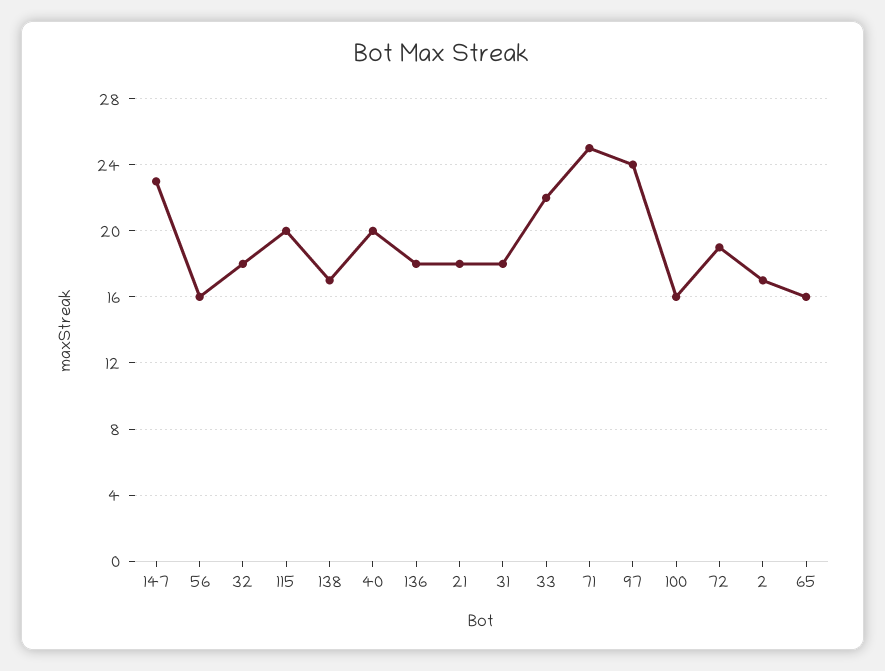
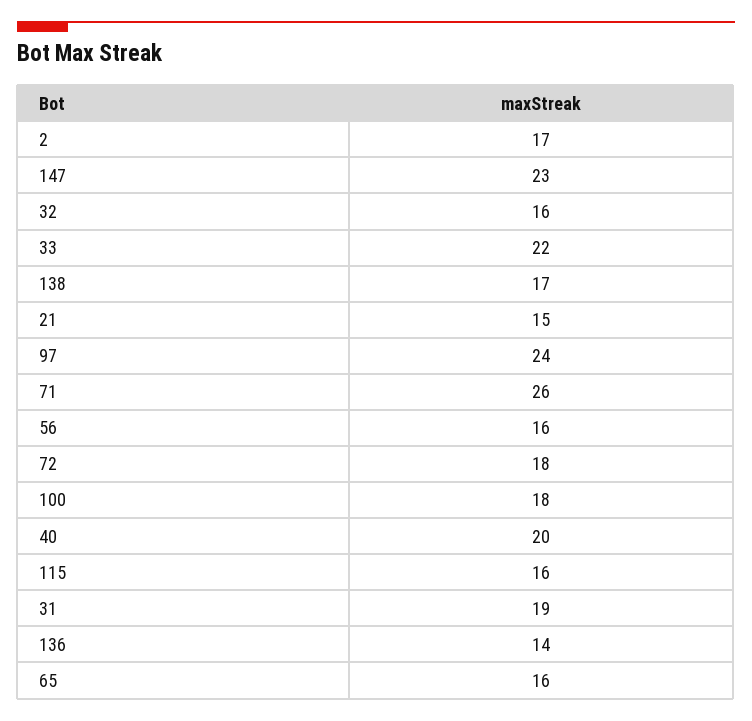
  {
    "147": 23,
    "56": 16,
-   "32": 18,
+   "32": 16,
-   "115": 20,
+   "115": 16,
    "138": 17,
    "40": 20,
-   "136": 18,
+   "136": 14,
-   "21": 18,
+   "21": 15,
-   "31": 18,
+   "31": 19,
    "33": 22,
-   "71": 25,
+   "71": 26,
    "97": 24,
-   "100": 16,
+   "100": 18,
-   "72": 19,
+   "72": 18,
    "2": 17,
    "65": 16
  }

